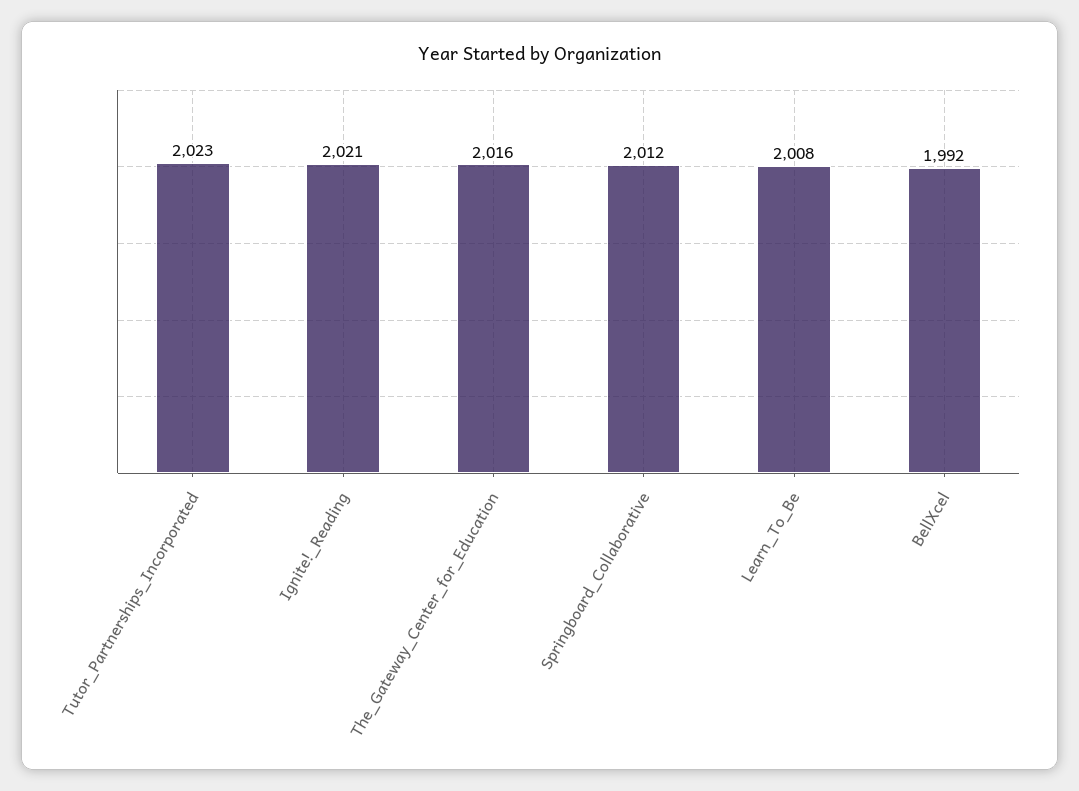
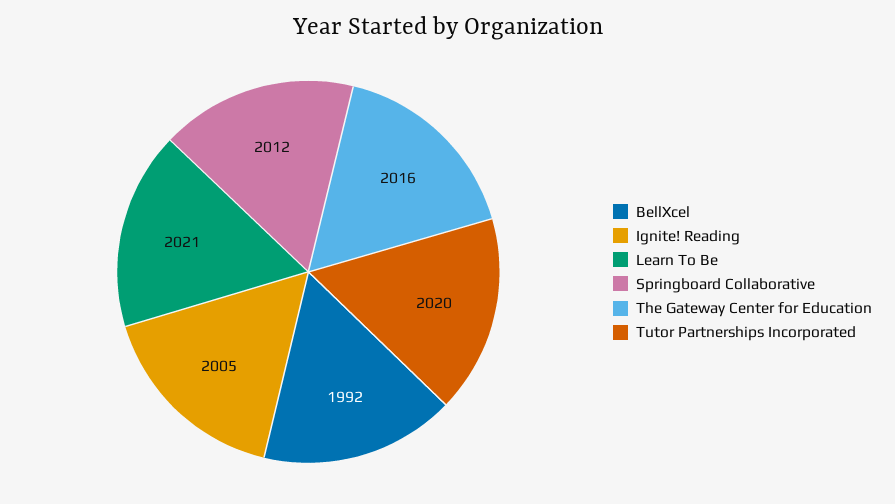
  {
-   "Tutor_Partnerships_Incorporated": 2023,
+   "Tutor_Partnerships_Incorporated": 2020,
-   "Ignite!_Reading": 2021,
+   "Ignite!_Reading": 2005,
    "The_Gateway_Center_for_Education": 2016,
    "Springboard_Collaborative": 2012,
-   "Learn_To_Be": 2008,
+   "Learn_To_Be": 2021,
    "BellXcel": 1992
  }

